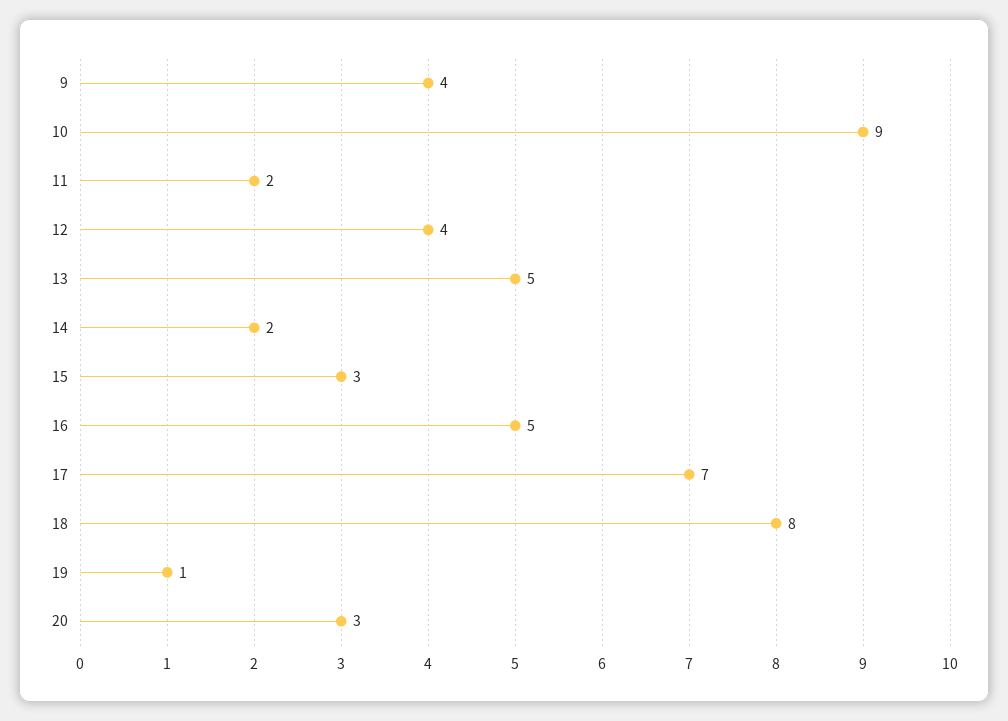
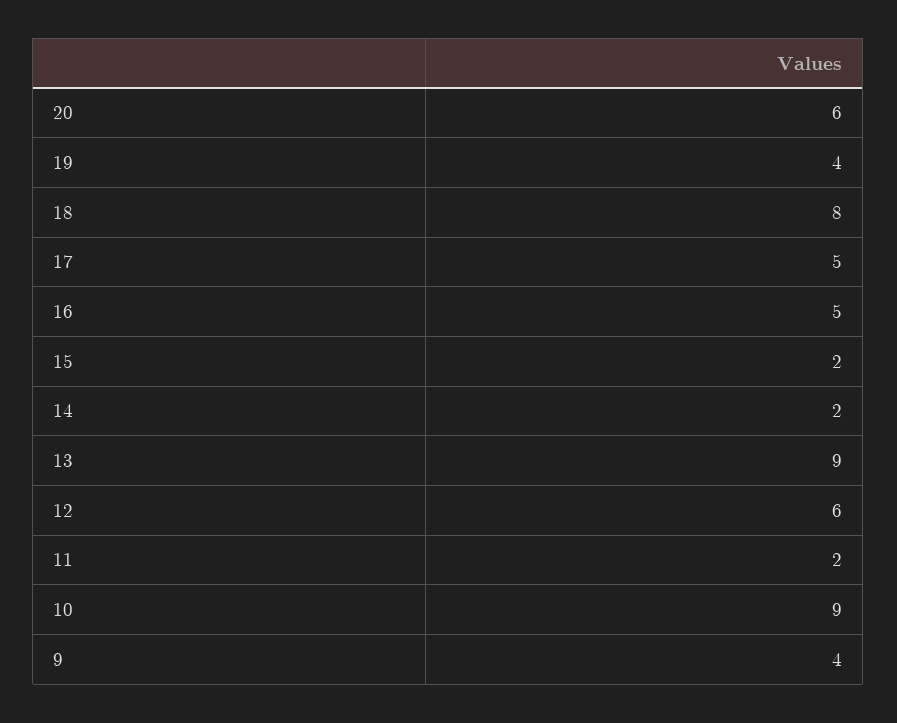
  {
    "9": 4,
    "10": 9,
    "11": 2,
-   "12": 4,
+   "12": 6,
-   "13": 5,
+   "13": 9,
    "14": 2,
-   "15": 3,
+   "15": 2,
    "16": 5,
-   "17": 7,
+   "17": 5,
    "18": 8,
-   "19": 1,
+   "19": 4,
-   "20": 3
+   "20": 6
  }

